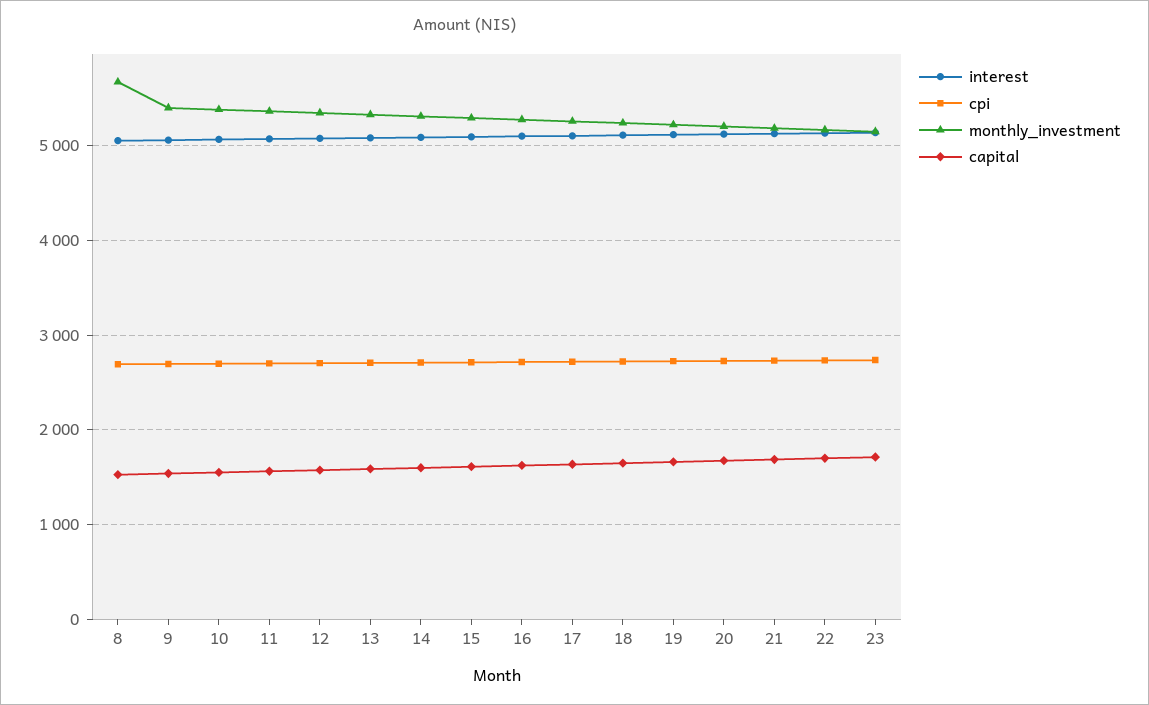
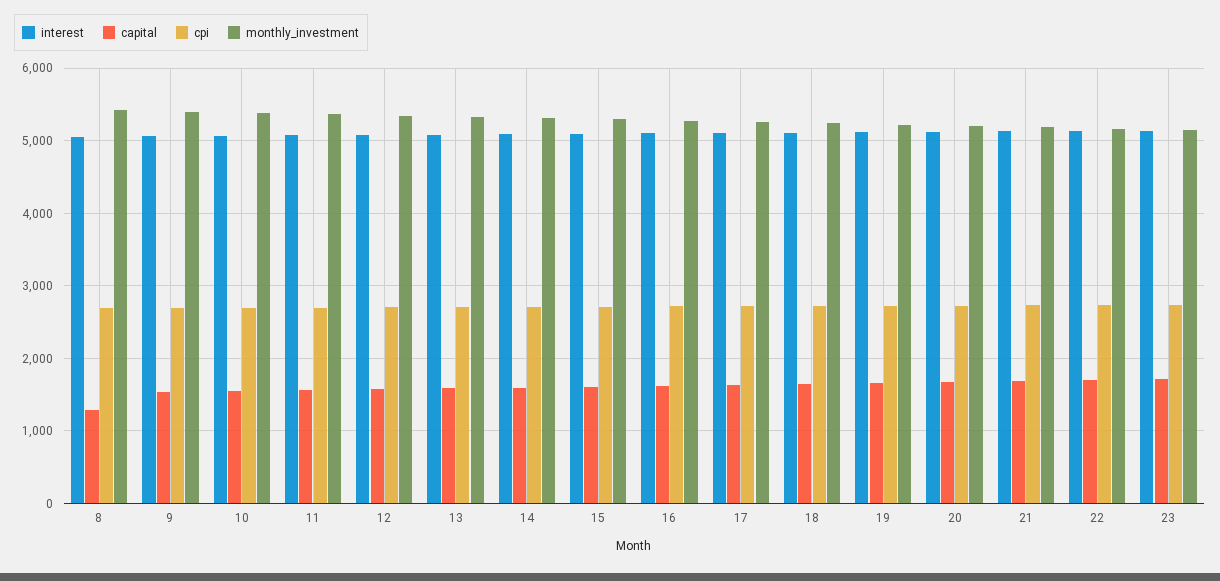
  {
    "interest": {
      "8": 5100,
      "9": 5100,
      "10": 5100,
      "11": 5100,
      "12": 5100,
      "13": 5100,
      "14": 5100,
      "15": 5100,
      "16": 5100,
      "17": 5100,
      "18": 5100,
      "19": 5100,
      "20": 5100,
      "21": 5100,
      "22": 5100,
      "23": 5100
    },
    "cpi": {
      "8": 2700,
      "9": 2700,
      "10": 2700,
      "11": 2700,
      "12": 2700,
      "13": 2700,
      "14": 2700,
      "15": 2700,
      "16": 2700,
      "17": 2700,
      "18": 2700,
      "19": 2700,
      "20": 2700,
      "21": 2700,
      "22": 2700,
      "23": 2700
    },
    "monthly_investment": {
-     "8": 5700,
+     "8": 5400,
      "9": 5400,
      "10": 5400,
      "11": 5400,
      "12": 5300,
      "13": 5300,
      "14": 5300,
      "15": 5300,
      "16": 5300,
      "17": 5300,
      "18": 5200,
      "19": 5200,
      "20": 5200,
      "21": 5200,
      "22": 5200,
      "23": 5200
    },
    "capital": {
-     "8": 1500,
+     "8": 1300,
      "9": 1500,
      "10": 1600,
      "11": 1600,
      "12": 1600,
      "13": 1600,
      "14": 1600,
      "15": 1600,
      "16": 1600,
      "17": 1600,
      "18": 1600,
      "19": 1700,
      "20": 1700,
      "21": 1700,
      "22": 1700,
      "23": 1700
    }
  }

